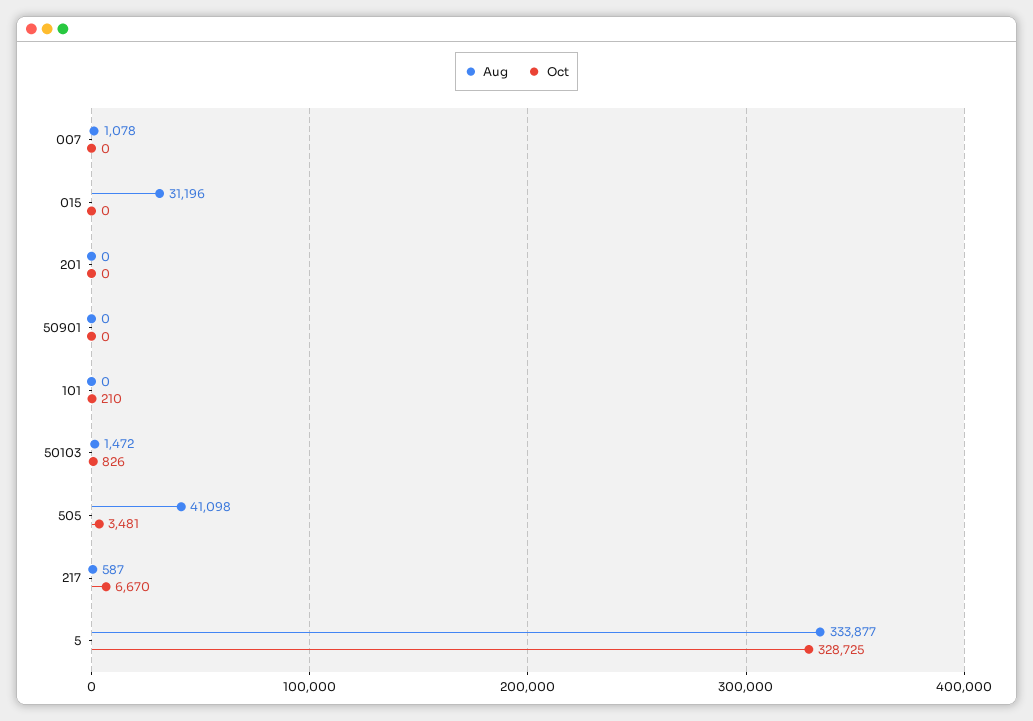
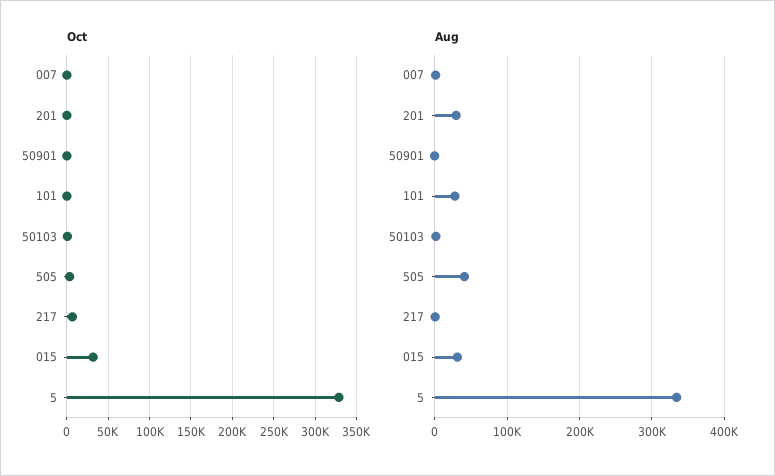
  {
    "Aug": {
      "007": 1078,
      "015": 31196,
-     "201": 0,
+     "201": 30000,
      "50901": 0,
-     "101": 0,
+     "101": 30000,
      "50103": 1472,
      "505": 41098,
      "217": 587,
      "5": 333877
    },
    "Oct": {
      "007": 0,
-     "015": 0,
+     "015": 30000,
      "201": 0,
      "50901": 0,
      "101": 210,
      "50103": 826,
      "505": 3481,
      "217": 6670,
      "5": 328725
    }
  }

